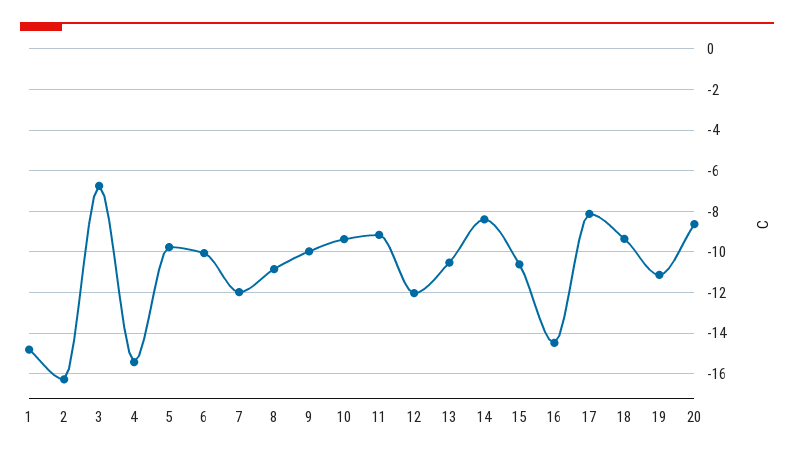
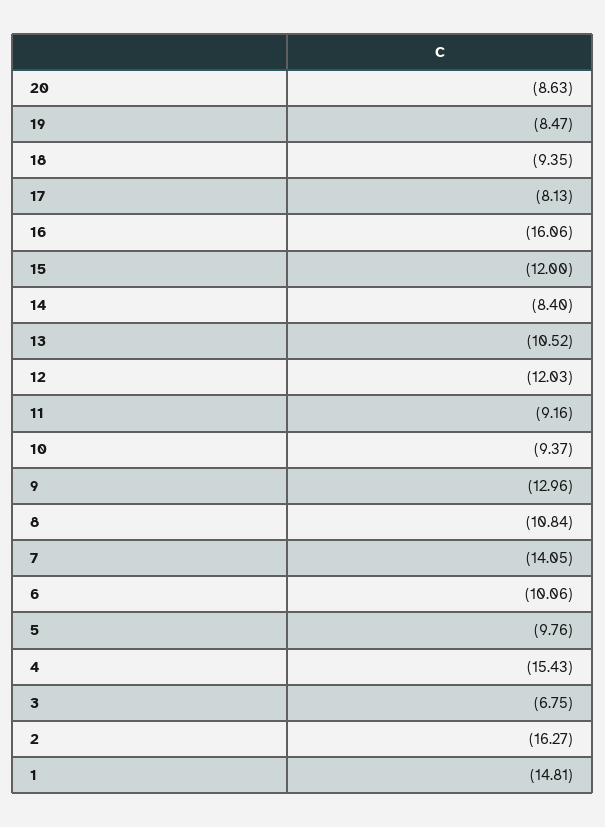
  {
    "1": -14.81,
    "2": -16.27,
    "3": -6.75,
    "4": -15.43,
    "5": -9.76,
    "6": -10.06,
-   "7": -12,
+   "7": -14.05,
    "8": -10.84,
-   "9": -10,
+   "9": -12.96,
    "10": -9.37,
    "11": -9.16,
    "12": -12.03,
    "13": -10.52,
    "14": -8.4,
-   "15": -10.5,
+   "15": -12,
-   "16": -14.5,
+   "16": -16.06,
    "17": -8.13,
    "18": -9.35,
-   "19": -11,
+   "19": -8.47,
    "20": -8.63
  }

